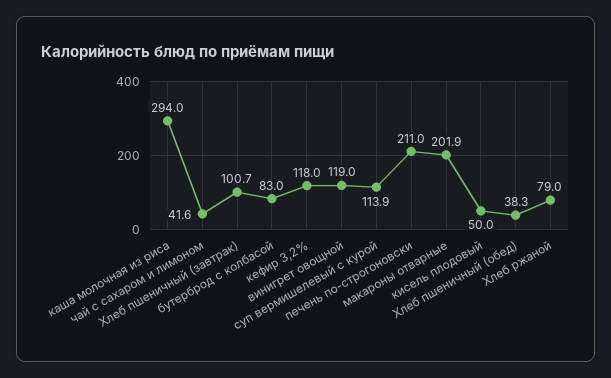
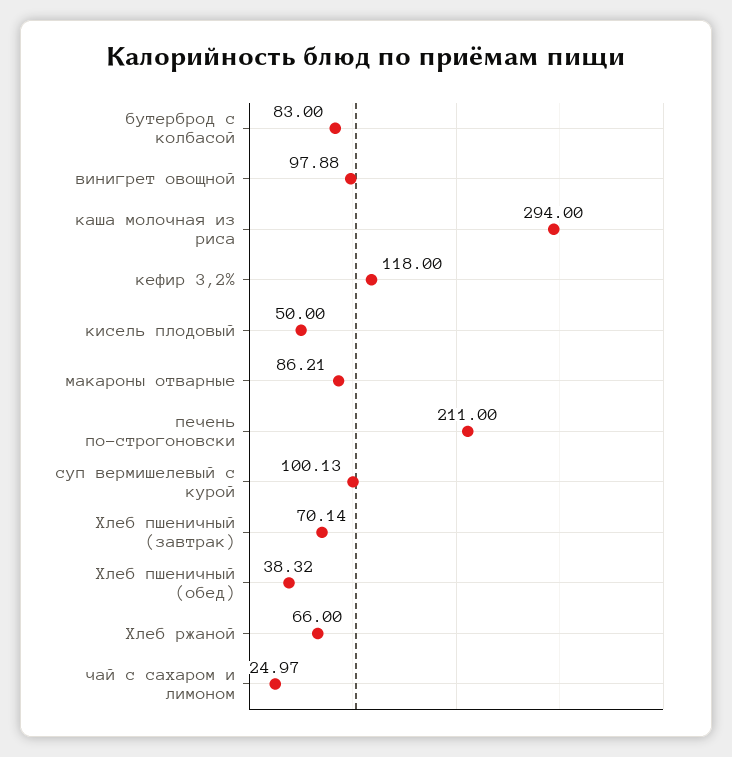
  {
    "каша молочная из риса": 294,
-   "чай с сахаром и лимоном": 41.6,
+   "чай с сахаром и лимоном": 24.97,
-   "Хлеб пшеничный (завтрак)": 100.7,
+   "Хлеб пшеничный (завтрак)": 70.14,
    "бутерброд с колбасой": 83,
    "кефир 3,2%": 118,
-   "винигрет овощной": 119,
+   "винигрет овощной": 97.88,
-   "суп вермишелевый с курой": 113.9,
+   "суп вермишелевый с курой": 100.13,
    "печень по-строгоновски": 211,
-   "макароны отварные": 201.9,
+   "макароны отварные": 86.21,
    "кисель плодовый": 50,
    "Хлеб пшеничный (обед)": 38.32,
-   "Хлеб ржаной": 79
+   "Хлеб ржаной": 66
  }

